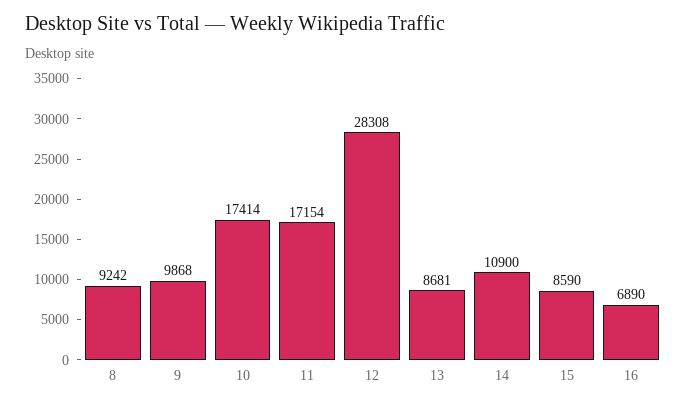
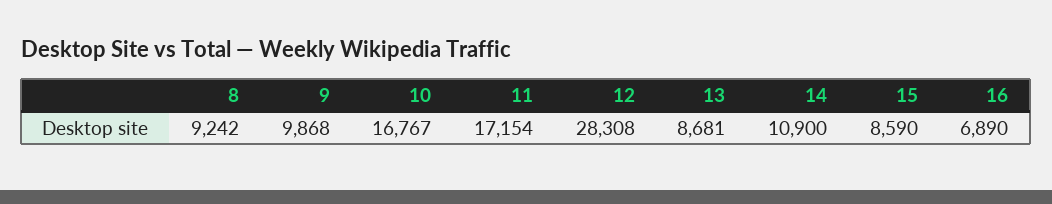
  {
    "8": 9242,
    "9": 9868,
-   "10": 17414,
+   "10": 16767,
    "11": 17154,
    "12": 28308,
    "13": 8681,
    "14": 10900,
    "15": 8590,
    "16": 6890
  }

